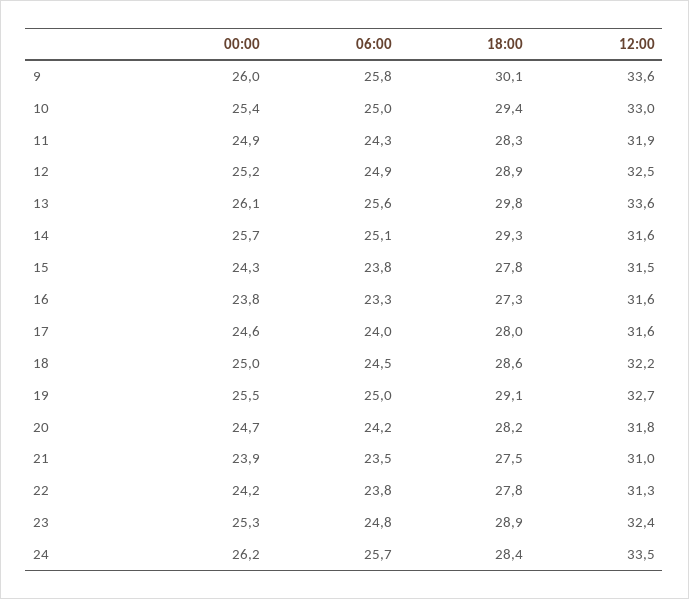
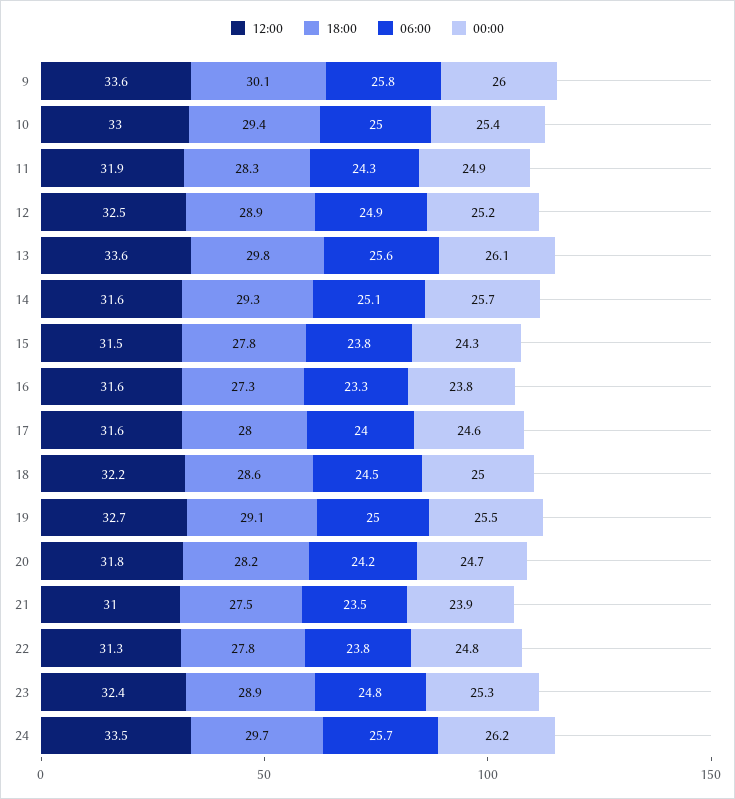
  {
    "00:00": {
      "9": 26,
      "10": 25.4,
      "11": 24.9,
      "12": 25.2,
      "13": 26.1,
      "14": 25.7,
      "15": 24.3,
      "16": 23.8,
      "17": 24.6,
      "18": 25,
      "19": 25.5,
      "20": 24.7,
      "21": 23.9,
-     "22": 24.2,
+     "22": 24.8,
      "23": 25.3,
      "24": 26.2
    },
    "06:00": {
      "9": 25.8,
      "10": 25,
      "11": 24.3,
      "12": 24.9,
      "13": 25.6,
      "14": 25.1,
      "15": 23.8,
      "16": 23.3,
      "17": 24,
      "18": 24.5,
      "19": 25,
      "20": 24.2,
      "21": 23.5,
      "22": 23.8,
      "23": 24.8,
      "24": 25.7
    },
    "18:00": {
      "9": 30.1,
      "10": 29.4,
      "11": 28.3,
      "12": 28.9,
      "13": 29.8,
      "14": 29.3,
      "15": 27.8,
      "16": 27.3,
      "17": 28,
      "18": 28.6,
      "19": 29.1,
      "20": 28.2,
      "21": 27.5,
      "22": 27.8,
      "23": 28.9,
-     "24": 28.4
+     "24": 29.7
    },
    "12:00": {
      "9": 33.6,
      "10": 33,
      "11": 31.9,
      "12": 32.5,
      "13": 33.6,
      "14": 31.6,
      "15": 31.5,
      "16": 31.6,
      "17": 31.6,
      "18": 32.2,
      "19": 32.7,
      "20": 31.8,
      "21": 31,
      "22": 31.3,
      "23": 32.4,
      "24": 33.5
    }
  }

